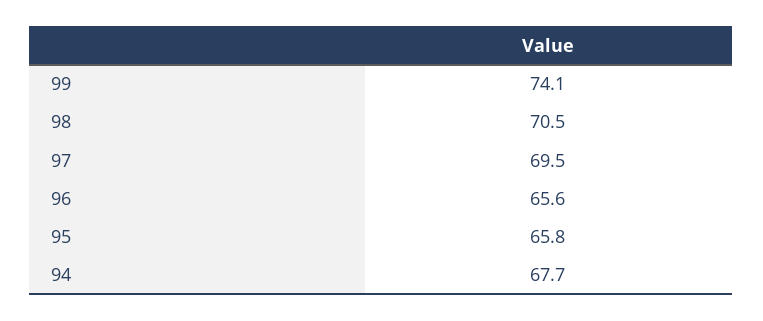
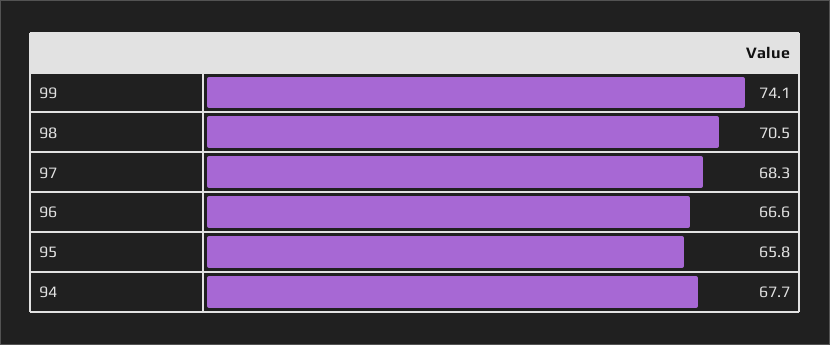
  {
    "99": 74.1,
    "98": 70.5,
-   "97": 69.5,
+   "97": 68.3,
-   "96": 65.6,
+   "96": 66.6,
    "95": 65.8,
    "94": 67.7
  }

